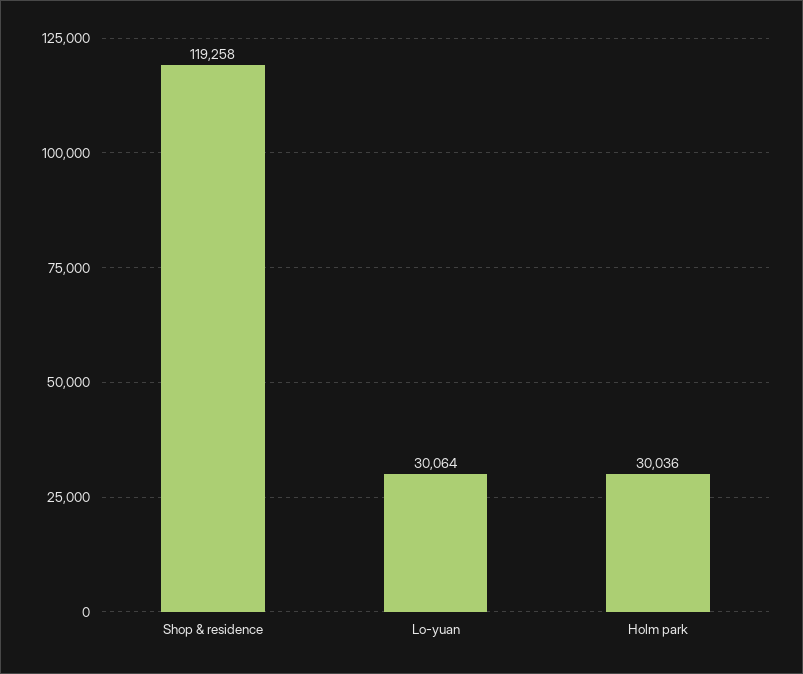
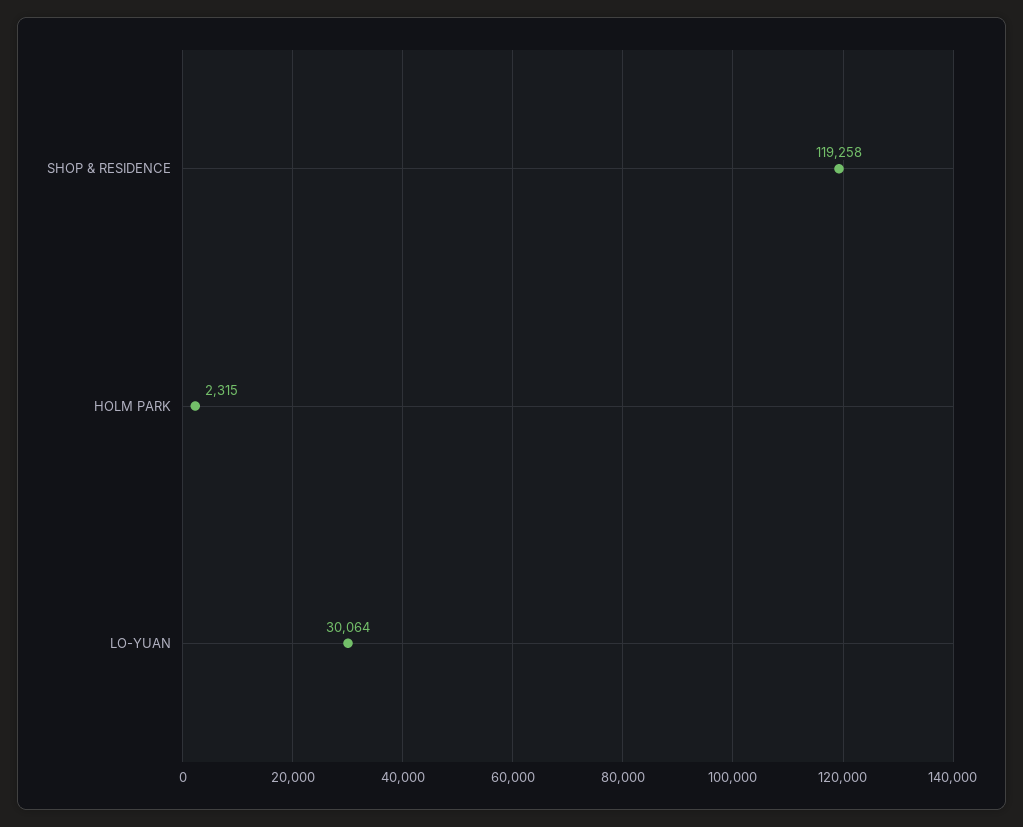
  {
    "Shop & residence": 119258,
    "Lo-yuan": 30064,
-   "Holm park": 30036
+   "Holm park": 2315
  }

